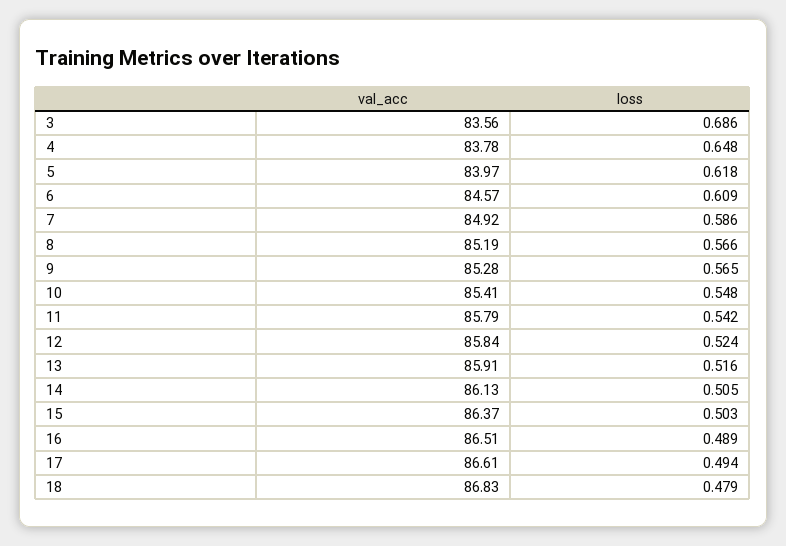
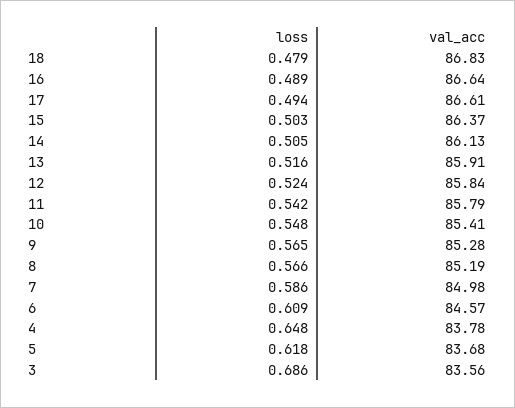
  {
    "val_acc": {
      "3": 83.56,
      "4": 83.78,
-     "5": 83.97,
+     "5": 83.68,
      "6": 84.57,
-     "7": 84.92,
+     "7": 84.98,
      "8": 85.19,
      "9": 85.28,
      "10": 85.41,
      "11": 85.79,
      "12": 85.84,
      "13": 85.91,
      "14": 86.13,
      "15": 86.37,
-     "16": 86.51,
+     "16": 86.64,
      "17": 86.61,
      "18": 86.83
    },
    "loss": {
      "3": 0.686,
      "4": 0.648,
      "5": 0.618,
      "6": 0.609,
      "7": 0.586,
      "8": 0.566,
      "9": 0.565,
      "10": 0.548,
      "11": 0.542,
      "12": 0.524,
      "13": 0.516,
      "14": 0.505,
      "15": 0.503,
      "16": 0.489,
      "17": 0.494,
      "18": 0.479
    }
  }

